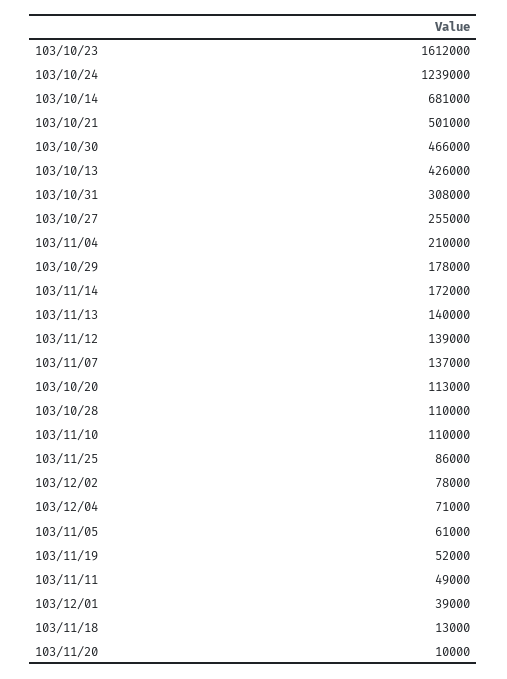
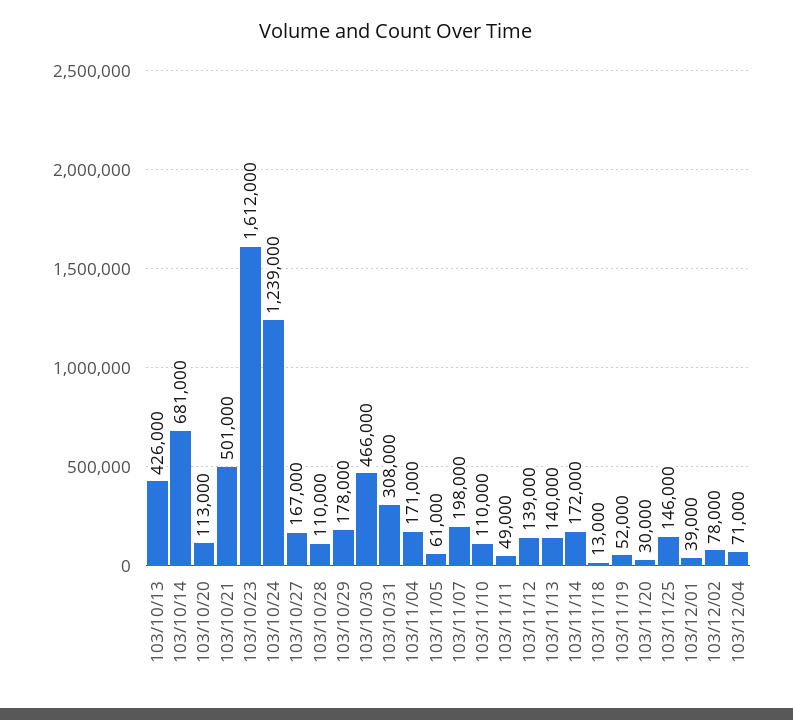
  {
    "103/10/23": 1612000,
    "103/10/24": 1239000,
    "103/10/14": 681000,
    "103/10/21": 501000,
    "103/10/30": 466000,
    "103/10/13": 426000,
    "103/10/31": 308000,
-   "103/10/27": 255000,
+   "103/10/27": 167000,
-   "103/11/04": 210000,
+   "103/11/04": 171000,
    "103/10/29": 178000,
    "103/11/14": 172000,
    "103/11/13": 140000,
    "103/11/12": 139000,
-   "103/11/07": 137000,
+   "103/11/07": 198000,
    "103/10/20": 113000,
    "103/10/28": 110000,
    "103/11/10": 110000,
-   "103/11/25": 86000,
+   "103/11/25": 146000,
    "103/12/02": 78000,
    "103/12/04": 71000,
    "103/11/05": 61000,
    "103/11/19": 52000,
    "103/11/11": 49000,
    "103/12/01": 39000,
    "103/11/18": 13000,
-   "103/11/20": 10000
+   "103/11/20": 30000
  }

